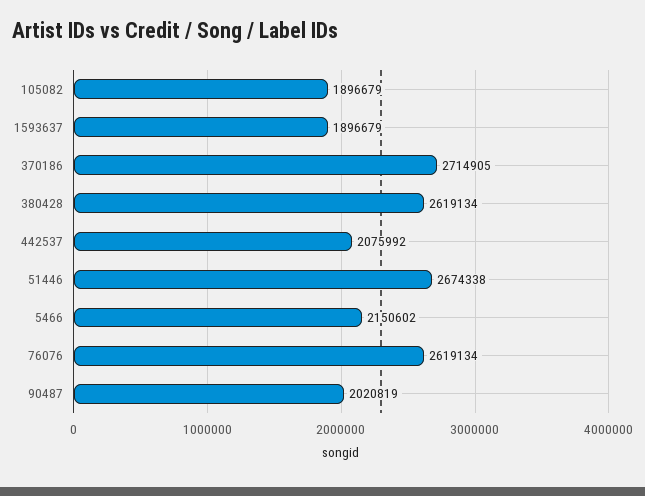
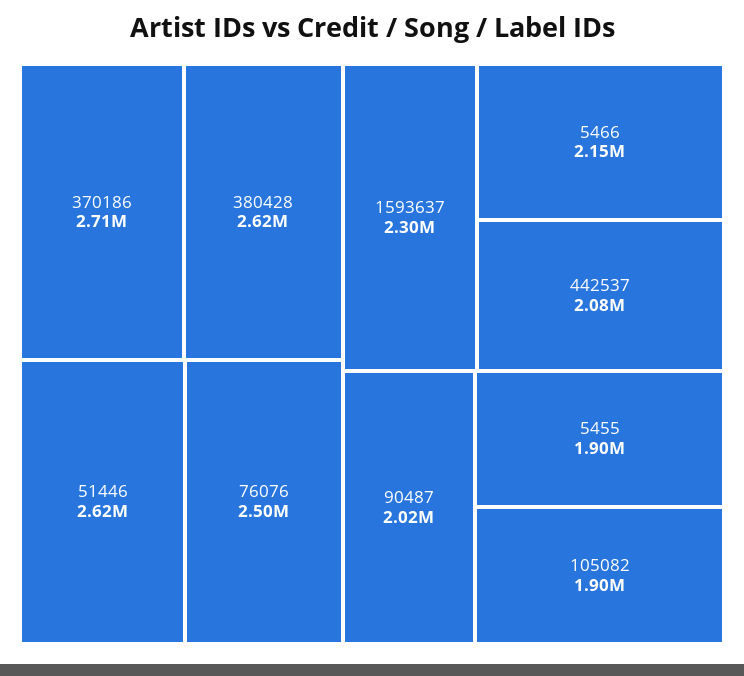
  {
    "105082": 1896679,
-   "1593637": 1896679,
+   "1593637": 2300000,
    "370186": 2714905,
    "380428": 2619134,
    "442537": 2075992,
-   "51446": 2674338,
+   "51446": 2620000,
    "5466": 2150602,
-   "76076": 2619134,
+   "76076": 2500000,
-   "90487": 2020819
+   "90487": 2020819,
+   "5455": 1900000
  }

